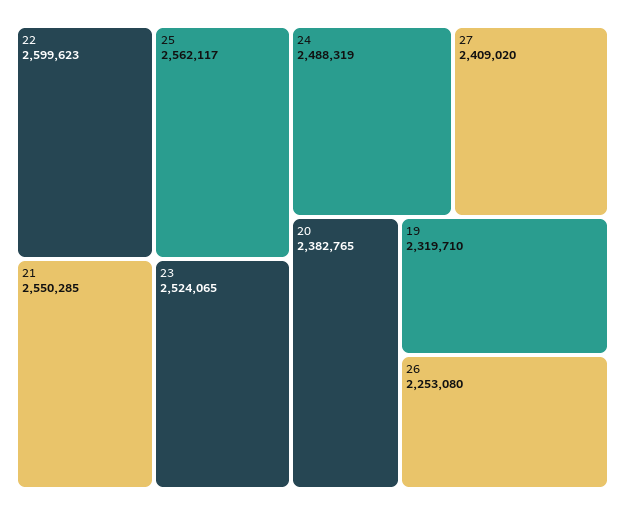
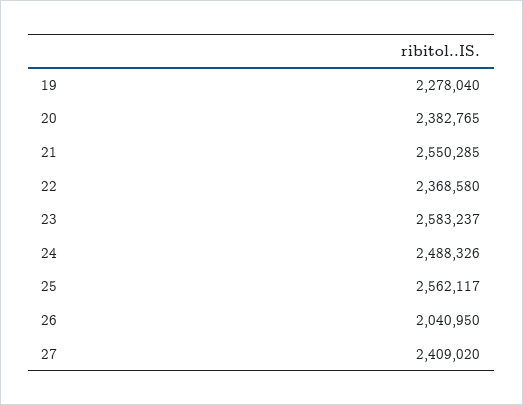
  {
-   "22": 2599623,
+   "22": 2368580,
    "25": 2562117,
    "21": 2550285,
-   "23": 2524065,
+   "23": 2583237,
-   "24": 2488319,
+   "24": 2488326,
    "27": 2409020,
    "20": 2382765,
-   "19": 2319710,
+   "19": 2278040,
-   "26": 2253080
+   "26": 2040950
  }

